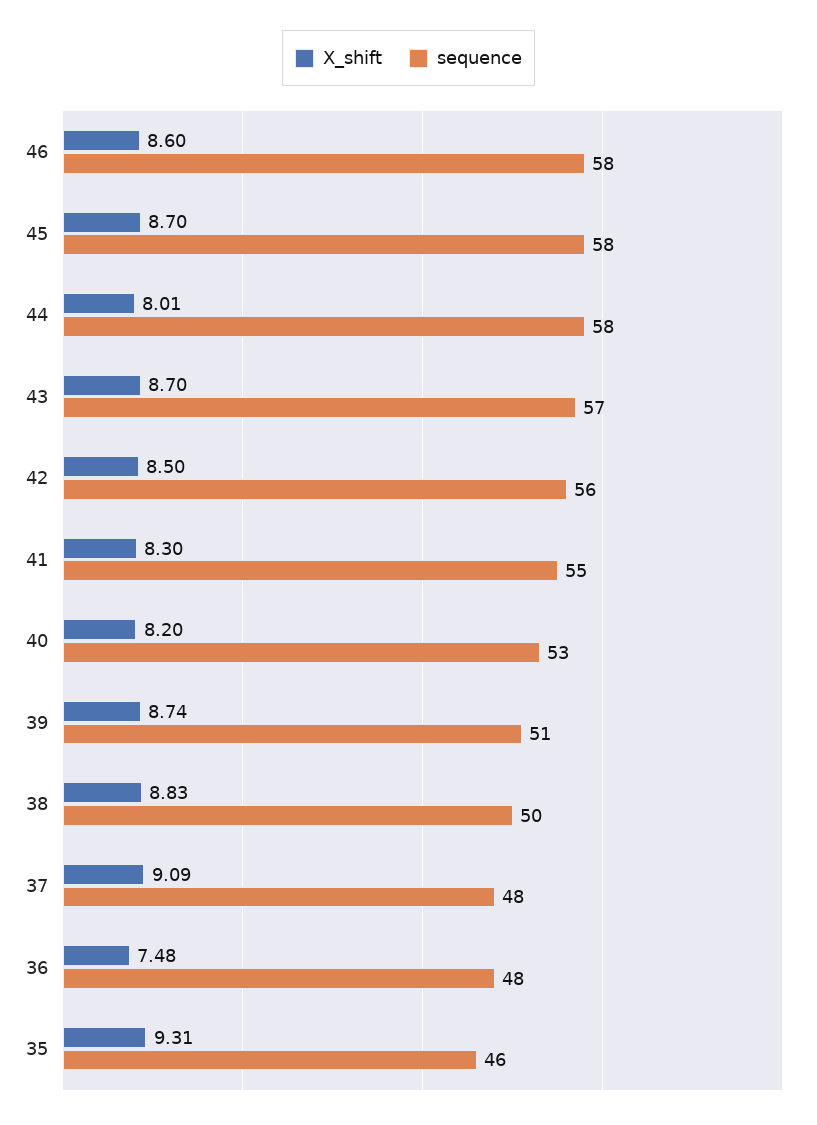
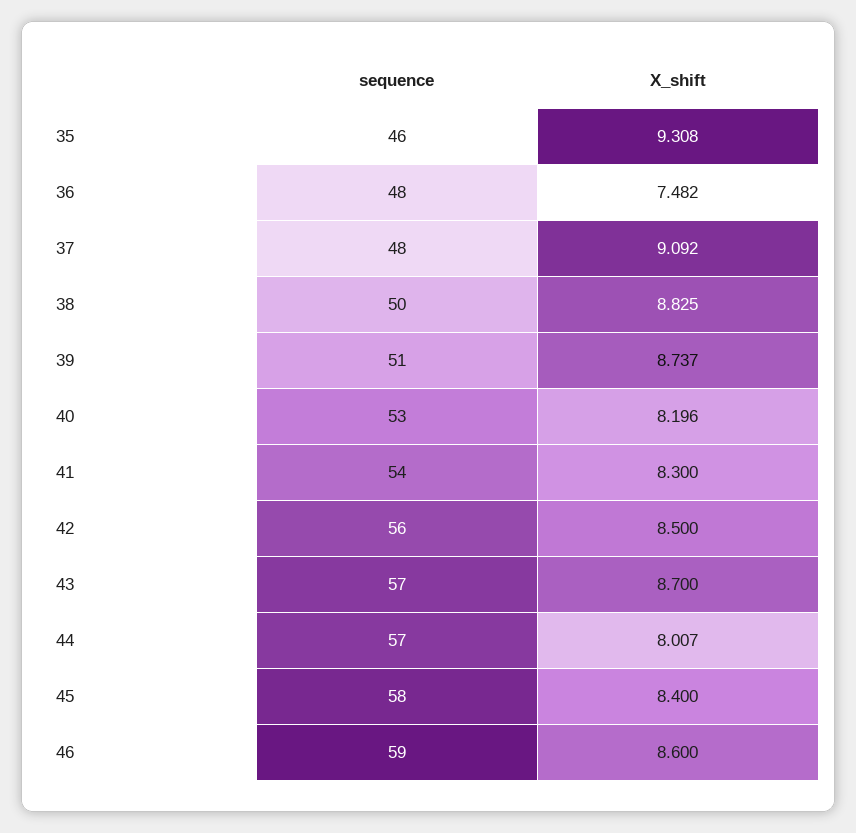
  {
    "X_shift": {
      "46": 8.6,
-     "45": 8.7,
+     "45": 8.4,
      "44": 8.007,
      "43": 8.7,
      "42": 8.5,
      "41": 8.3,
      "40": 8.196,
      "39": 8.737,
      "38": 8.825,
      "37": 9.092,
      "36": 7.482,
      "35": 9.308
    },
    "sequence": {
-     "46": 58,
+     "46": 59,
      "45": 58,
-     "44": 58,
+     "44": 57,
      "43": 57,
      "42": 56,
-     "41": 55,
+     "41": 54,
      "40": 53,
      "39": 51,
      "38": 50,
      "37": 48,
      "36": 48,
      "35": 46
    }
  }

